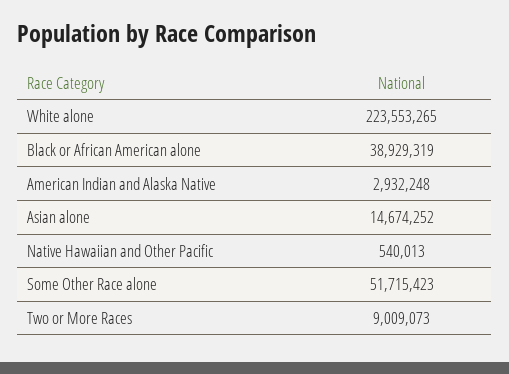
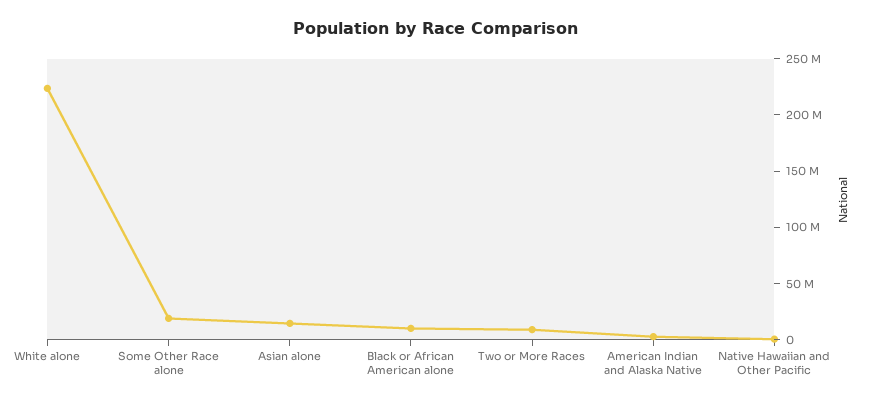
  {
    "White alone": 223553265,
-   "Black or African American alone": 38929319,
+   "Black or African American alone": 10000000,
    "American Indian and Alaska Native": 2932248,
    "Asian alone": 14674252,
    "Native Hawaiian and Other Pacific": 540013,
-   "Some Other Race alone": 51715423,
+   "Some Other Race alone": 20000000,
    "Two or More Races": 9009073
  }

